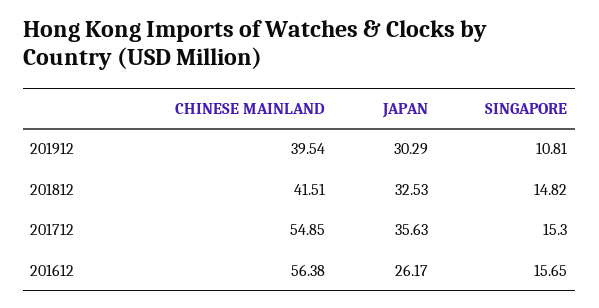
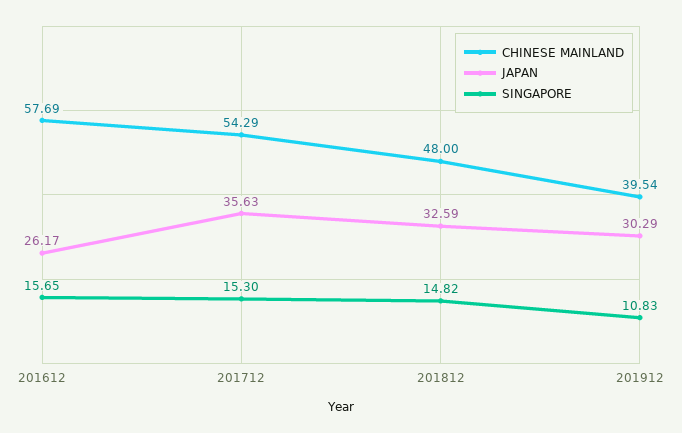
  {
    "CHINESE MAINLAND": {
      "201912": 39.54,
-     "201812": 41.51,
+     "201812": 48,
-     "201712": 54.85,
+     "201712": 54.29,
-     "201612": 56.38
+     "201612": 57.69
    },
    "JAPAN": {
      "201912": 30.29,
-     "201812": 32.53,
+     "201812": 32.59,
      "201712": 35.63,
      "201612": 26.17
    },
    "SINGAPORE": {
-     "201912": 10.81,
+     "201912": 10.83,
      "201812": 14.82,
      "201712": 15.3,
      "201612": 15.65
    }
  }

